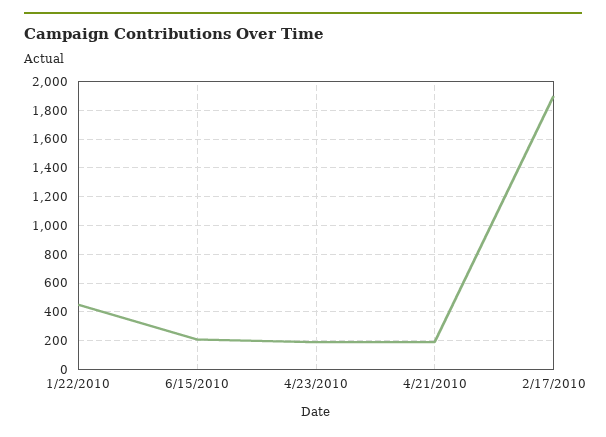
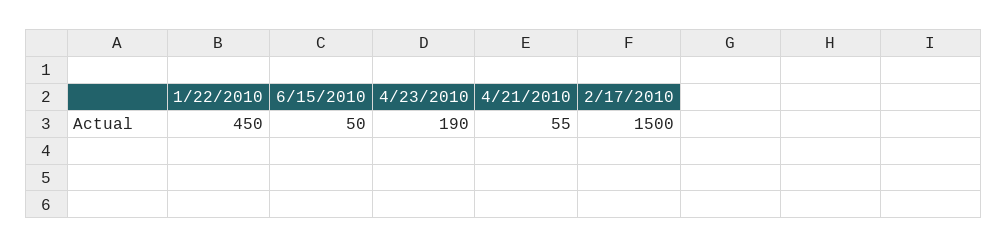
  {
    "1/22/2010": 450,
-   "6/15/2010": 200,
+   "6/15/2010": 50,
    "4/23/2010": 190,
-   "4/21/2010": 200,
+   "4/21/2010": 55,
-   "2/17/2010": 1900
+   "2/17/2010": 1500
  }

